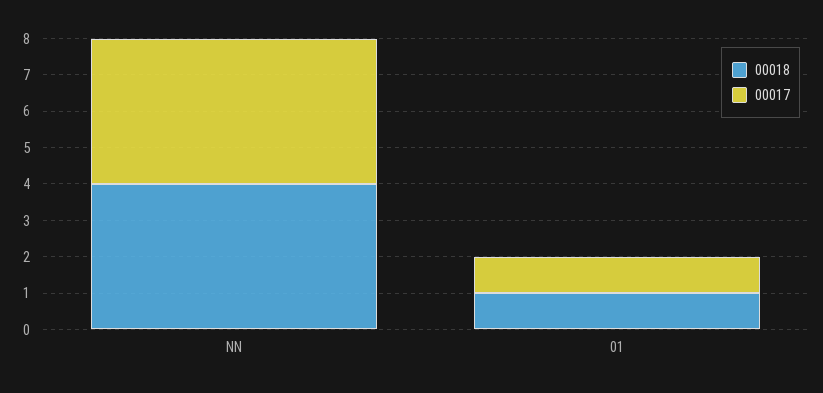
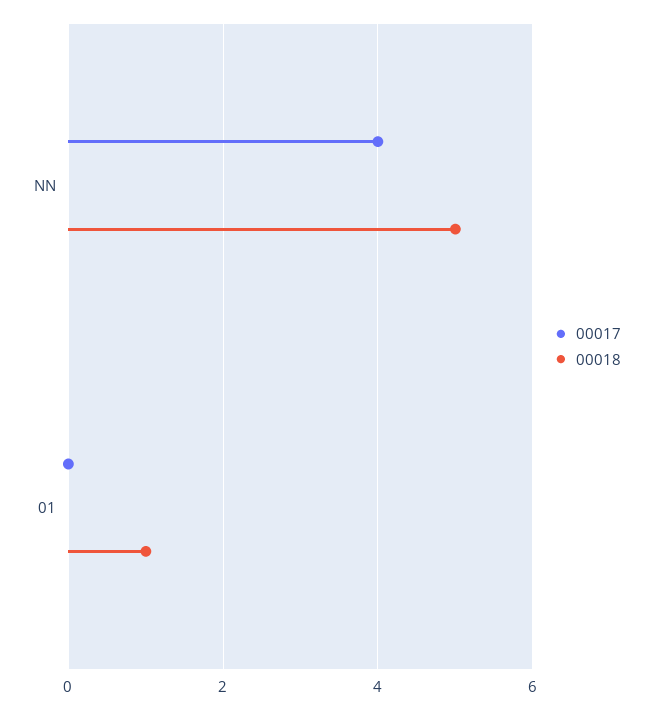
  {
    "00018": {
-     "NN": 4,
+     "NN": 5,
      "01": 1
    },
    "00017": {
      "NN": 4,
-     "01": 1
+     "01": 0
    }
  }

